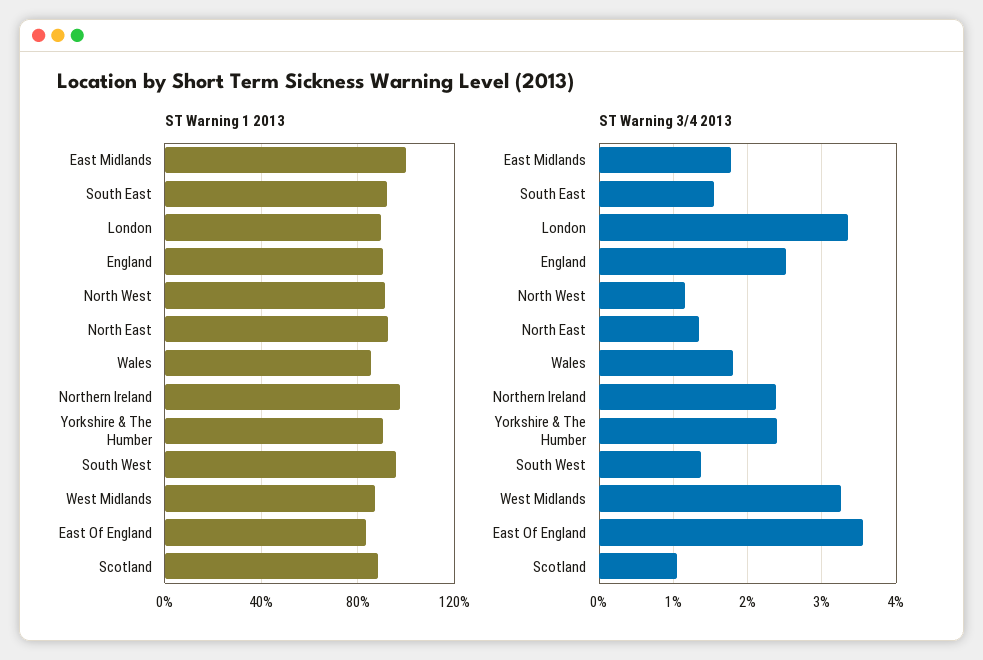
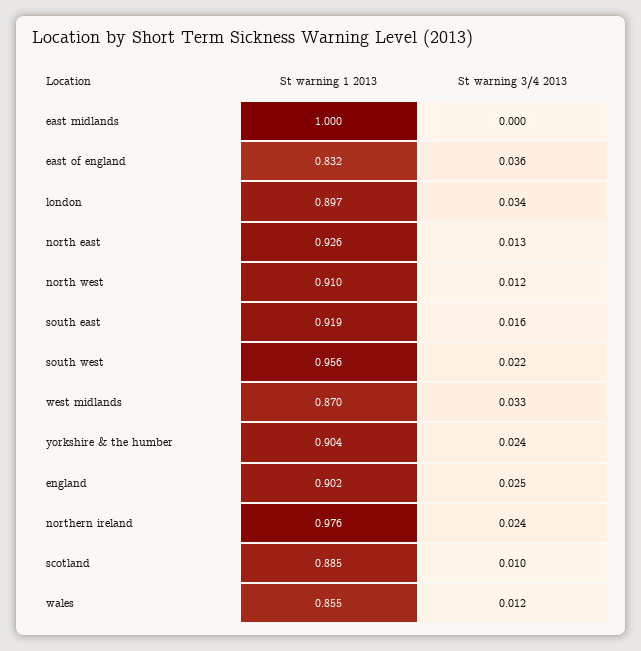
  {
    "ST Warning 1 2013": {
      "East Midlands": 1,
      "South East": 0.919,
      "London": 0.897,
      "England": 0.902,
      "North West": 0.91,
      "North East": 0.926,
      "Wales": 0.855,
      "Northern Ireland": 0.976,
      "Yorkshire & The Humber": 0.904,
      "South West": 0.956,
      "West Midlands": 0.87,
      "East Of England": 0.832,
      "Scotland": 0.885
    },
    "ST Warning 3/4 2013": {
-     "East Midlands": 0.018,
+     "East Midlands": 0,
      "South East": 0.016,
      "London": 0.034,
      "England": 0.025,
      "North West": 0.012,
      "North East": 0.013,
-     "Wales": 0.018,
+     "Wales": 0.012,
      "Northern Ireland": 0.024,
      "Yorkshire & The Humber": 0.024,
-     "South West": 0.014,
+     "South West": 0.022,
      "West Midlands": 0.033,
      "East Of England": 0.036,
      "Scotland": 0.01
    }
  }

